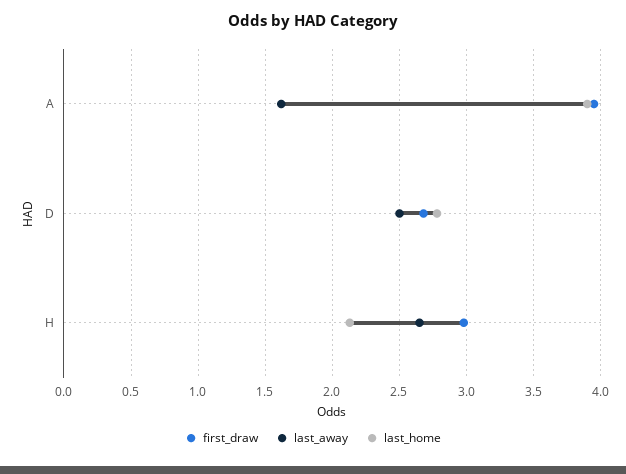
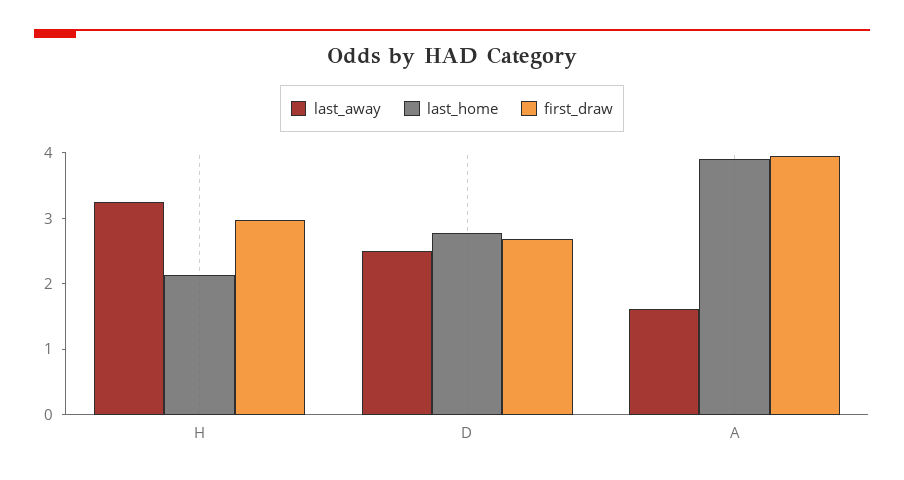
  {
    "first_draw": {
      "A": 3.95,
      "D": 2.7,
      "H": 3
    },
    "last_away": {
      "A": 1.6,
      "D": 2.5,
-     "H": 2.65
+     "H": 3.2
    },
    "last_home": {
      "A": 3.9,
      "D": 2.8,
      "H": 2.15
    }
  }

